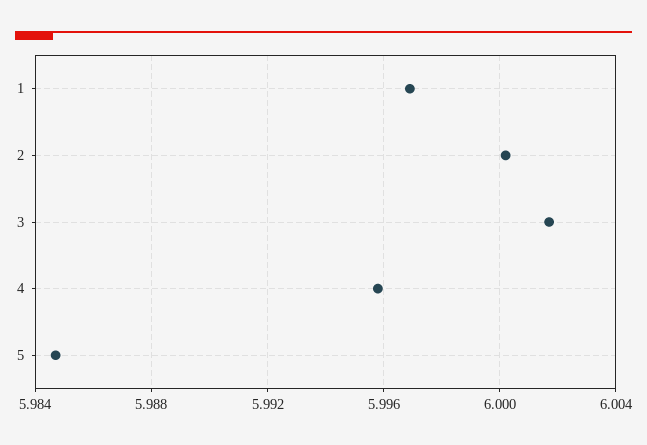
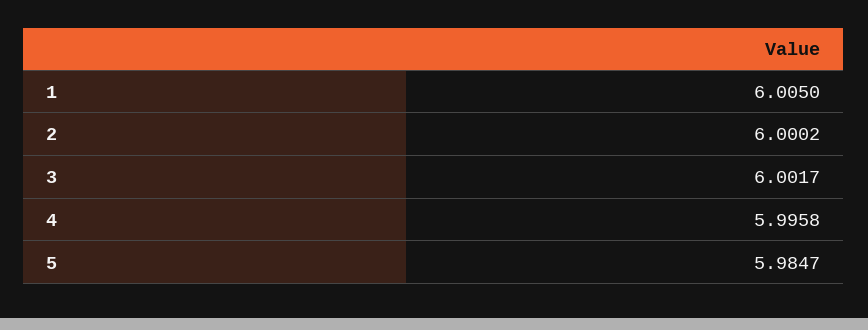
  {
-   "1": 5.997,
+   "1": 6.005,
    "2": 6.0002,
    "3": 6.0017,
    "4": 5.9958,
    "5": 5.9847
  }

